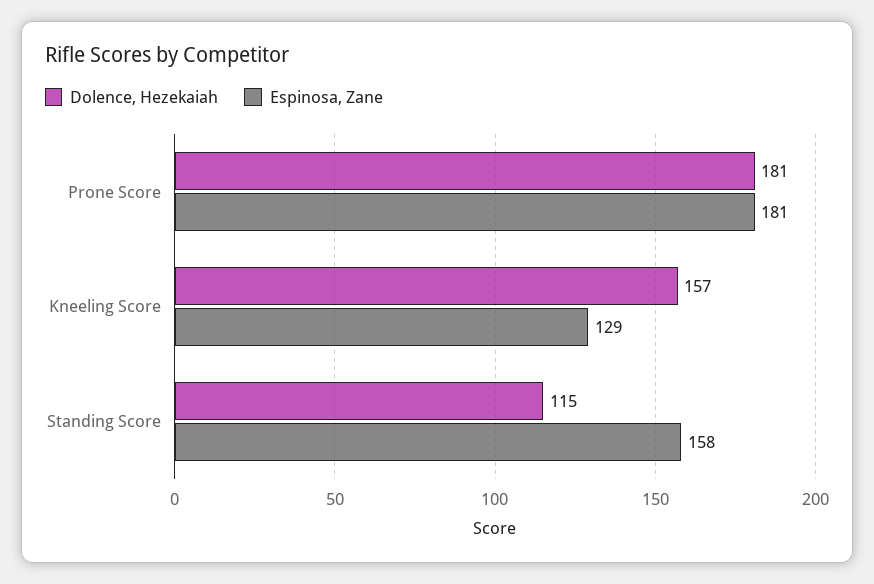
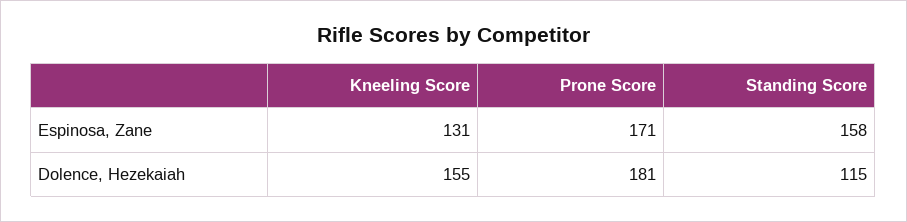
  {
    "Dolence, Hezekaiah": {
      "Prone Score": 181,
-     "Kneeling Score": 157,
+     "Kneeling Score": 155,
      "Standing Score": 115
    },
    "Espinosa, Zane": {
-     "Prone Score": 181,
+     "Prone Score": 171,
-     "Kneeling Score": 129,
+     "Kneeling Score": 131,
      "Standing Score": 158
    }
  }

